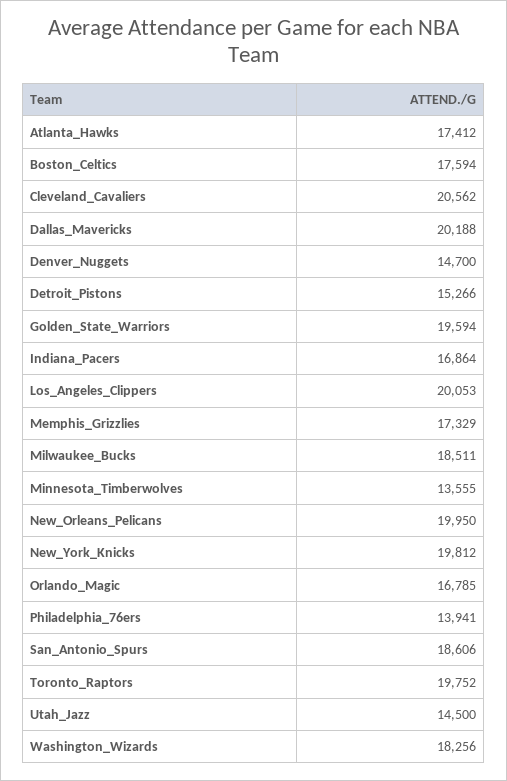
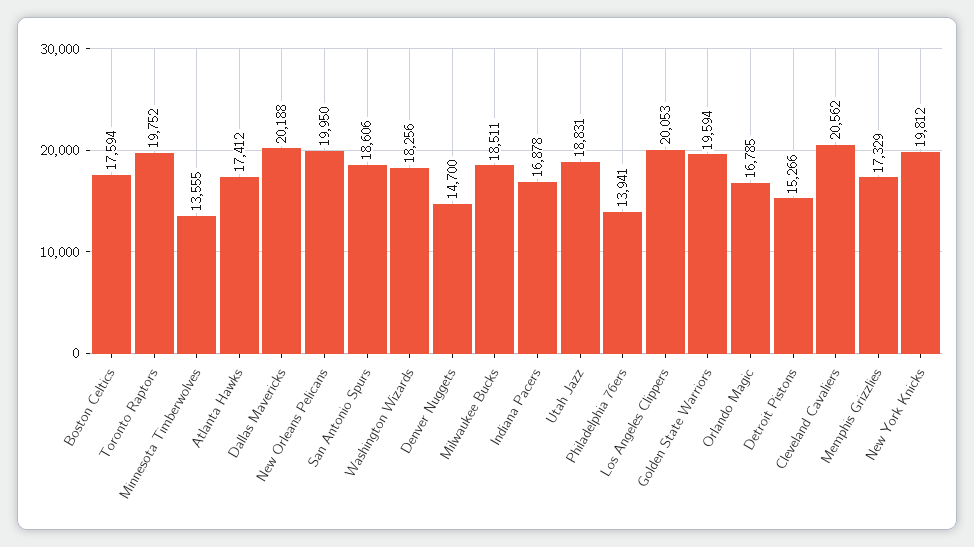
  {
    "Atlanta_Hawks": 17412,
    "Boston_Celtics": 17594,
    "Cleveland_Cavaliers": 20562,
    "Dallas_Mavericks": 20188,
    "Denver_Nuggets": 14700,
    "Detroit_Pistons": 15266,
    "Golden_State_Warriors": 19594,
-   "Indiana_Pacers": 16864,
+   "Indiana_Pacers": 16878,
    "Los_Angeles_Clippers": 20053,
    "Memphis_Grizzlies": 17329,
    "Milwaukee_Bucks": 18511,
    "Minnesota_Timberwolves": 13555,
    "New_Orleans_Pelicans": 19950,
    "New_York_Knicks": 19812,
    "Orlando_Magic": 16785,
    "Philadelphia_76ers": 13941,
    "San_Antonio_Spurs": 18606,
    "Toronto_Raptors": 19752,
-   "Utah_Jazz": 14500,
+   "Utah_Jazz": 18831,
    "Washington_Wizards": 18256
  }

